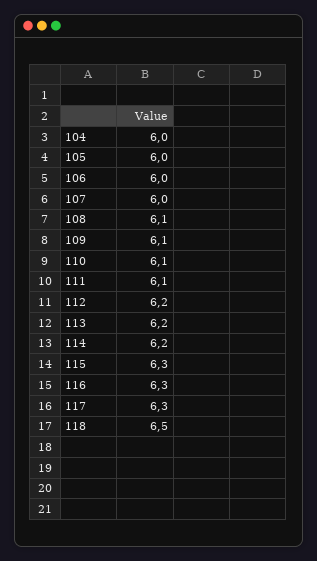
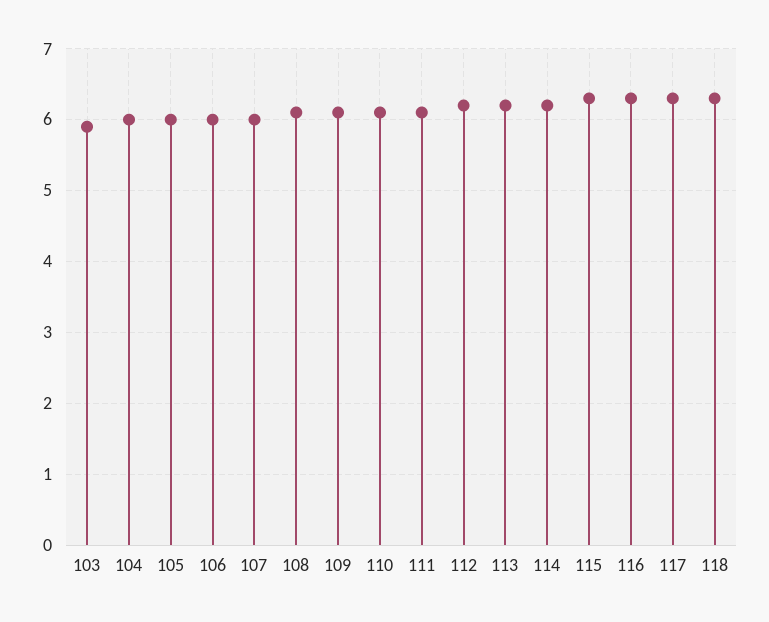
  {
    "104": 6,
    "105": 6,
    "106": 6,
    "107": 6,
    "108": 6.1,
    "109": 6.1,
    "110": 6.1,
    "111": 6.1,
    "112": 6.2,
    "113": 6.2,
    "114": 6.2,
    "115": 6.3,
    "116": 6.3,
    "117": 6.3,
-   "118": 6.5
+   "118": 6.3,
+   "103": 5.9
  }

